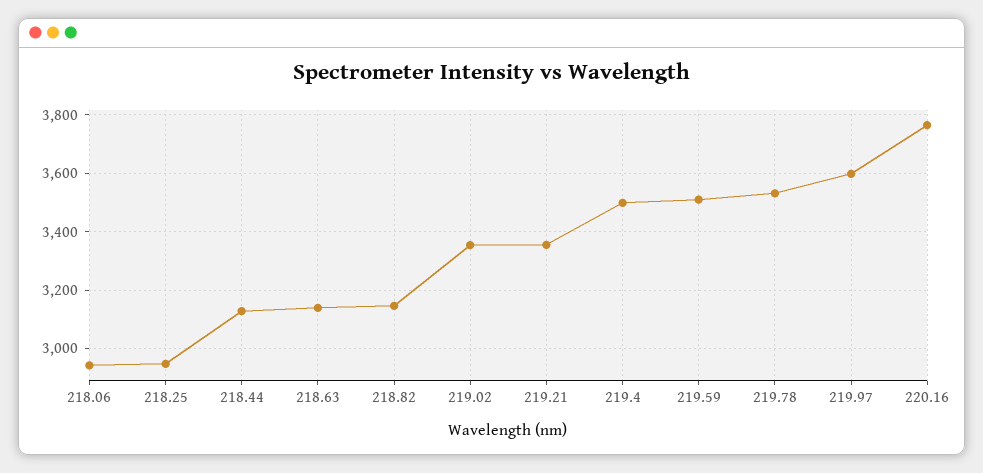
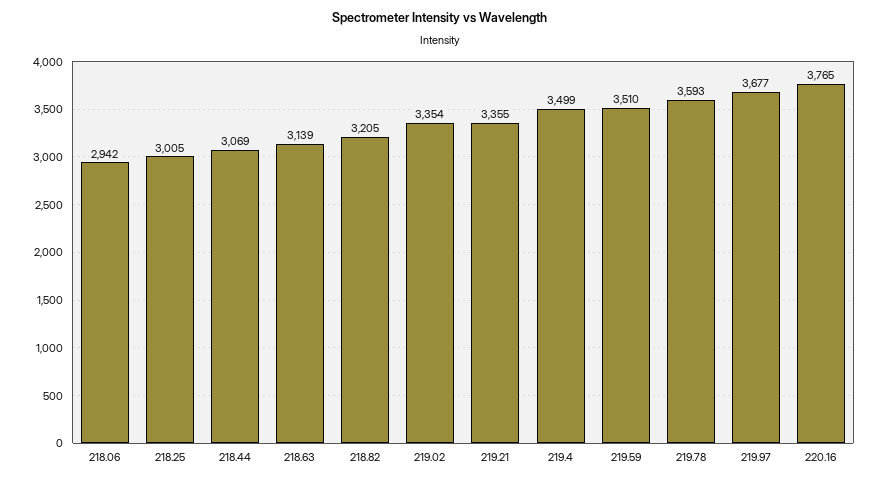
  {
    "218.06": 2942,
-   "218.25": 2950,
+   "218.25": 3005,
-   "218.44": 3125,
+   "218.44": 3069,
    "218.63": 3139,
-   "218.82": 3150,
+   "218.82": 3205,
    "219.02": 3354,
    "219.21": 3355,
    "219.4": 3499,
    "219.59": 3510,
-   "219.78": 3525,
+   "219.78": 3593,
-   "219.97": 3600,
+   "219.97": 3677,
    "220.16": 3765
  }

